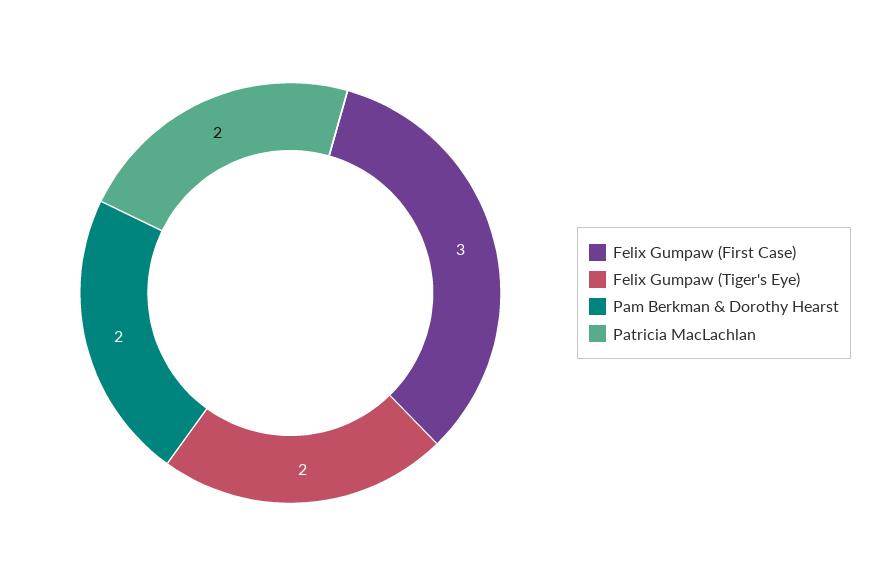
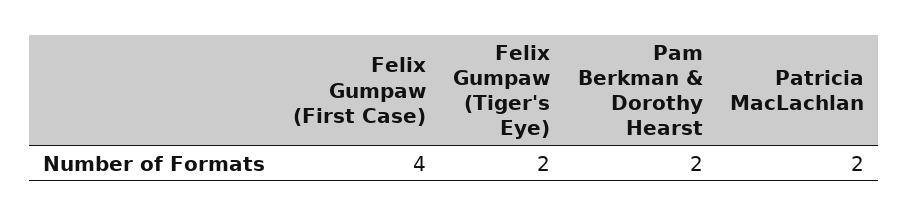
  {
-   "Felix Gumpaw (First Case)": 3,
+   "Felix Gumpaw (First Case)": 4,
    "Felix Gumpaw (Tiger's Eye)": 2,
    "Pam Berkman & Dorothy Hearst": 2,
    "Patricia MacLachlan": 2
  }

